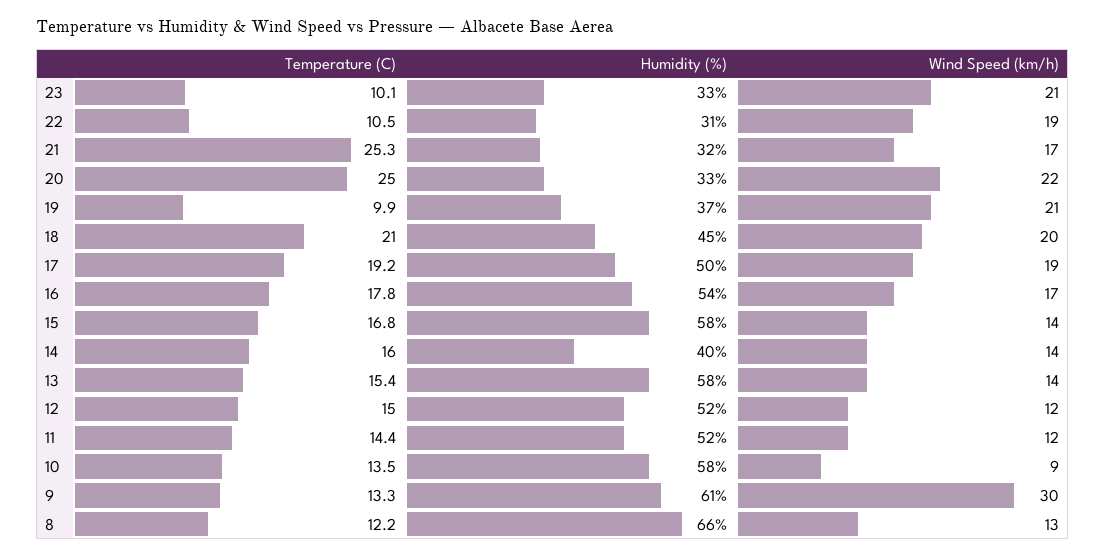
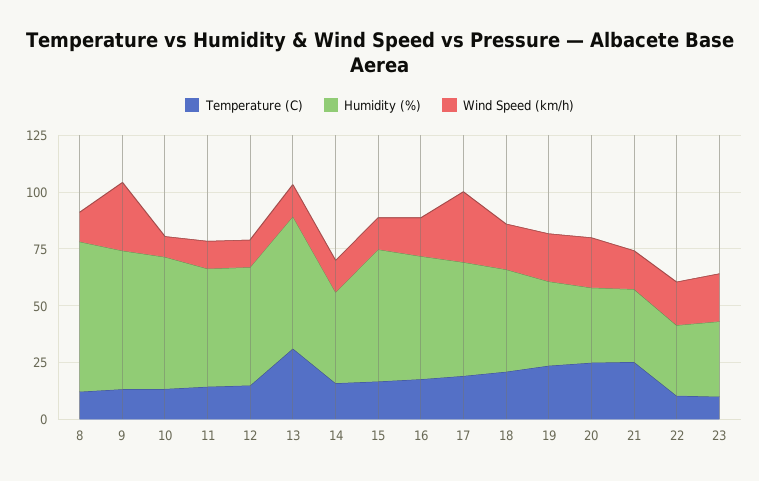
  {
    "Temperature (C)": {
      "23": 10.1,
      "22": 10.5,
      "21": 25.3,
      "20": 25,
-     "19": 9.9,
+     "19": 25,
      "18": 21,
      "17": 19.2,
      "16": 17.8,
      "15": 16.8,
      "14": 16,
-     "13": 15.4,
+     "13": 30,
      "12": 15,
      "11": 14.4,
      "10": 13.5,
      "9": 13.3,
      "8": 12.2
    },
    "Humidity (%)": {
      "23": 33,
      "22": 31,
      "21": 32,
      "20": 33,
      "19": 37,
      "18": 45,
      "17": 50,
      "16": 54,
      "15": 58,
      "14": 40,
      "13": 58,
      "12": 52,
      "11": 52,
      "10": 58,
      "9": 61,
      "8": 66
    },
    "Wind Speed (km/h)": {
      "23": 21,
      "22": 19,
      "21": 17,
      "20": 22,
      "19": 21,
      "18": 20,
-     "17": 19,
+     "17": 30,
      "16": 17,
      "15": 14,
      "14": 14,
      "13": 14,
      "12": 12,
      "11": 12,
      "10": 9,
      "9": 30,
      "8": 13
    }
  }

